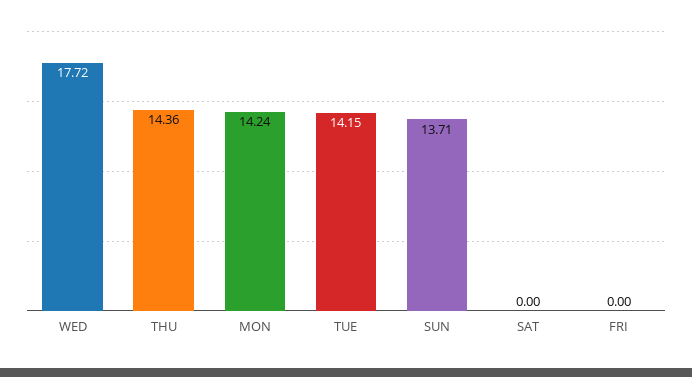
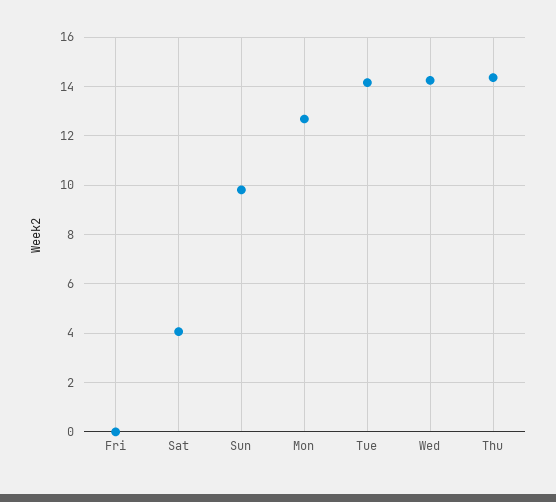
  {
-   "WED": 17.72,
+   "WED": 14.25,
    "THU": 14.36,
-   "MON": 14.24,
+   "MON": 12.75,
    "TUE": 14.15,
-   "SUN": 13.71,
+   "SUN": 9.75,
-   "SAT": 0,
+   "SAT": 4,
    "FRI": 0
  }

